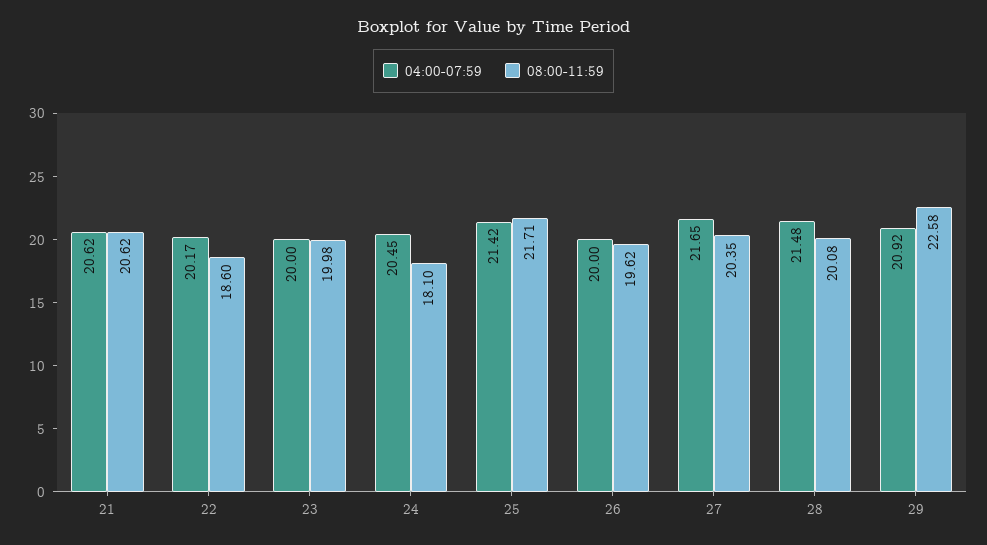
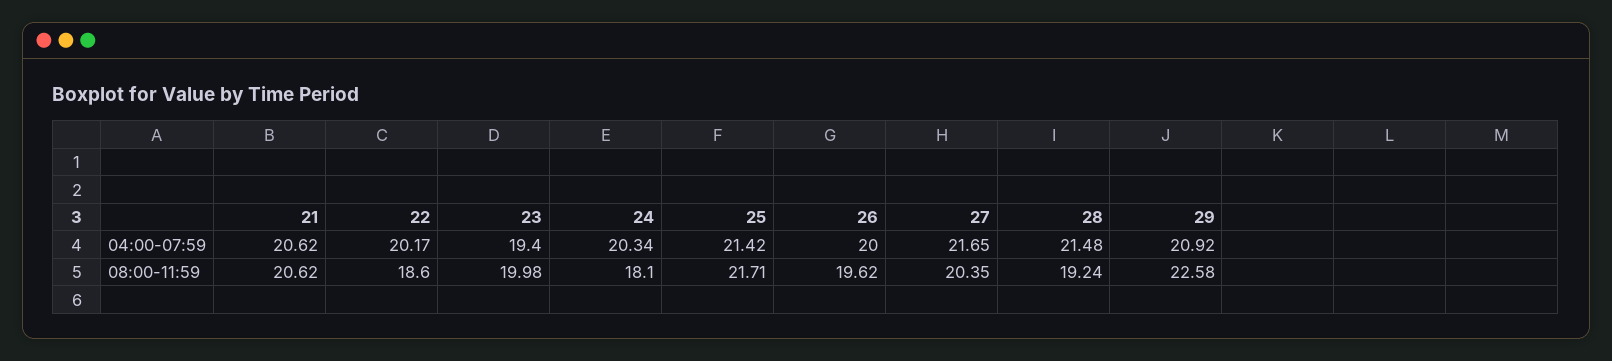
  {
    "04:00-07:59": {
      "21": 20.62,
      "22": 20.17,
-     "23": 20,
+     "23": 19.4,
-     "24": 20.45,
+     "24": 20.34,
      "25": 21.42,
      "26": 20,
      "27": 21.65,
      "28": 21.48,
      "29": 20.92
    },
    "08:00-11:59": {
      "21": 20.62,
      "22": 18.6,
      "23": 19.98,
      "24": 18.1,
      "25": 21.71,
      "26": 19.62,
      "27": 20.35,
-     "28": 20.08,
+     "28": 19.24,
      "29": 22.58
    }
  }

